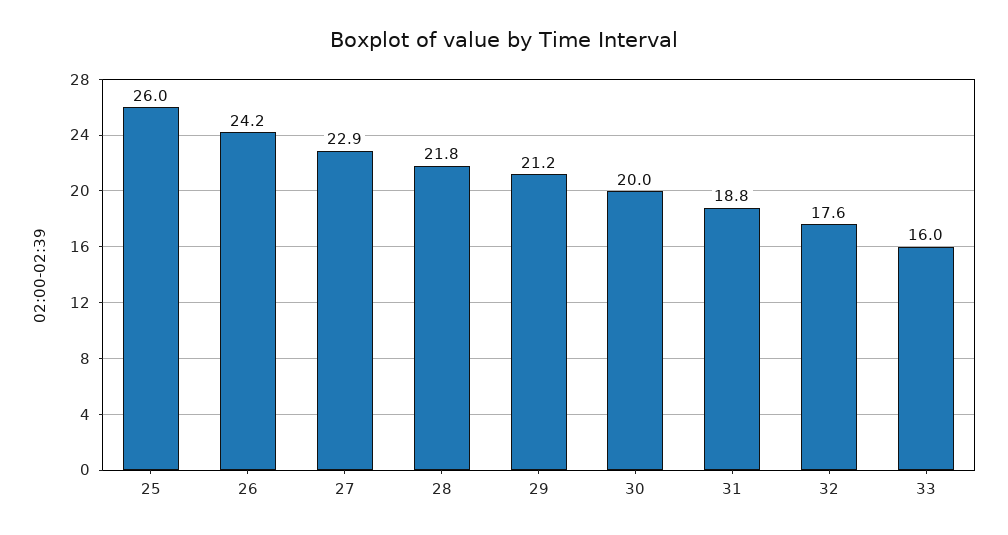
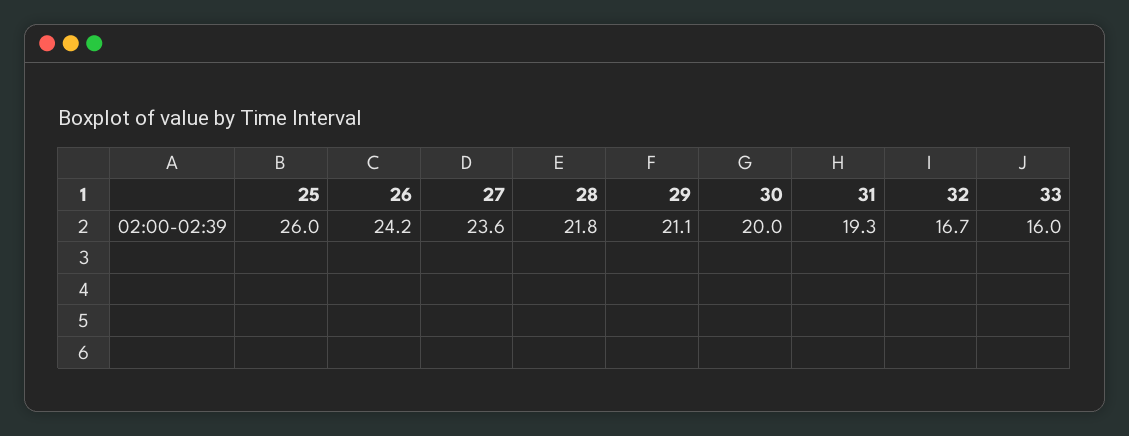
  {
    "25": 26,
    "26": 24.2,
-   "27": 22.9,
+   "27": 23.6,
    "28": 21.8,
-   "29": 21.2,
+   "29": 21.1,
    "30": 20,
-   "31": 18.8,
+   "31": 19.3,
-   "32": 17.6,
+   "32": 16.7,
    "33": 16
  }

